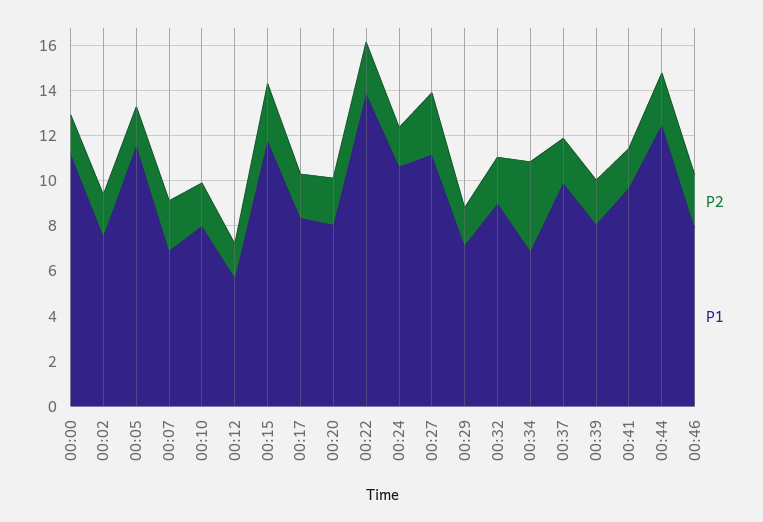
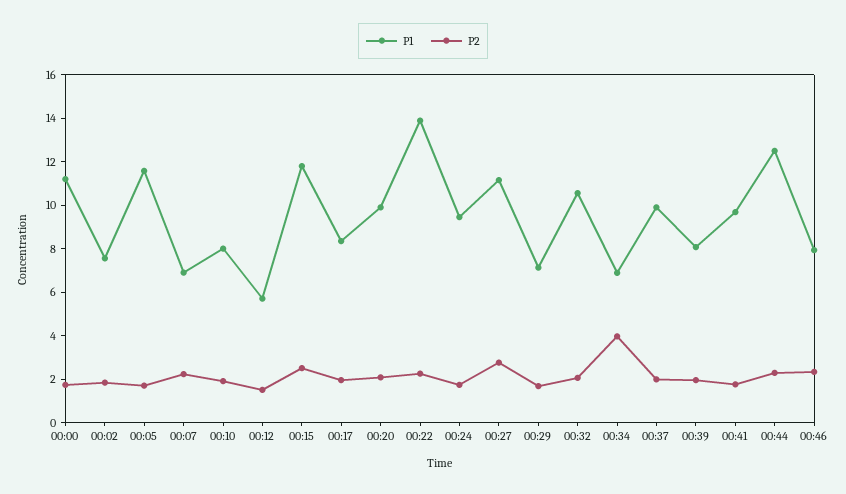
  {
    "P2": {
      "00:00": 1.5,
      "00:02": 2,
      "00:05": 1.5,
      "00:07": 2,
      "00:10": 2,
      "00:12": 1.5,
      "00:15": 2.5,
      "00:17": 2,
      "00:20": 2,
      "00:22": 2.5,
      "00:24": 1.5,
      "00:27": 3,
      "00:29": 1.5,
      "00:32": 2,
      "00:34": 4,
      "00:37": 2,
      "00:39": 2,
      "00:41": 2,
      "00:44": 2.5,
      "00:46": 2.5
    },
    "P1": {
      "00:00": 11,
      "00:02": 7.5,
      "00:05": 11.5,
      "00:07": 7,
      "00:10": 8,
      "00:12": 5.5,
      "00:15": 12,
      "00:17": 8.5,
-     "00:20": 8,
+     "00:20": 10,
      "00:22": 14,
-     "00:24": 10.5,
+     "00:24": 9.5,
      "00:27": 11,
      "00:29": 7,
-     "00:32": 9,
+     "00:32": 10.5,
      "00:34": 7,
      "00:37": 10,
      "00:39": 8,
      "00:41": 9.5,
      "00:44": 12.5,
      "00:46": 8
    }
  }

